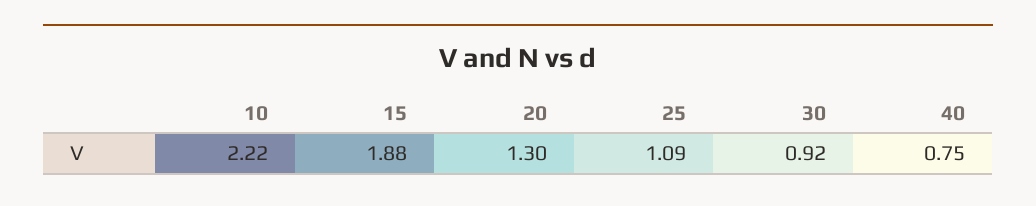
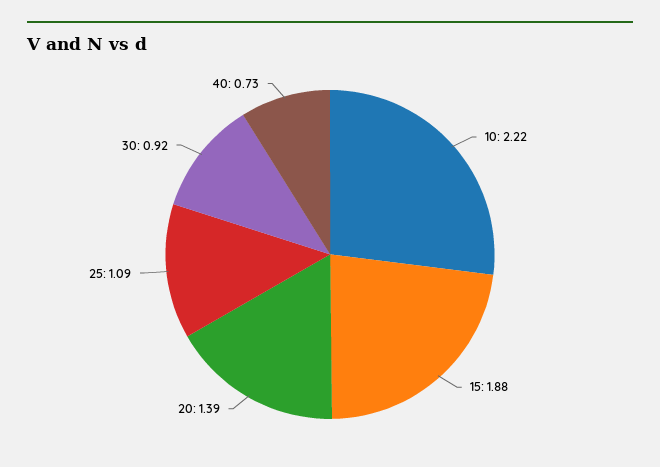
  {
    "10": 2.22,
    "15": 1.88,
-   "20": 1.3,
+   "20": 1.39,
    "25": 1.09,
    "30": 0.92,
-   "40": 0.75
+   "40": 0.73
  }

